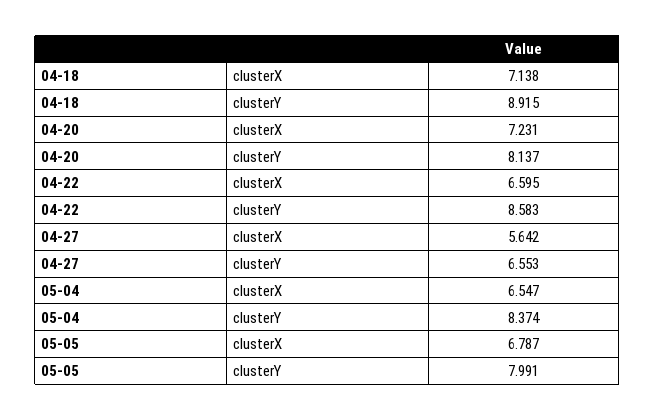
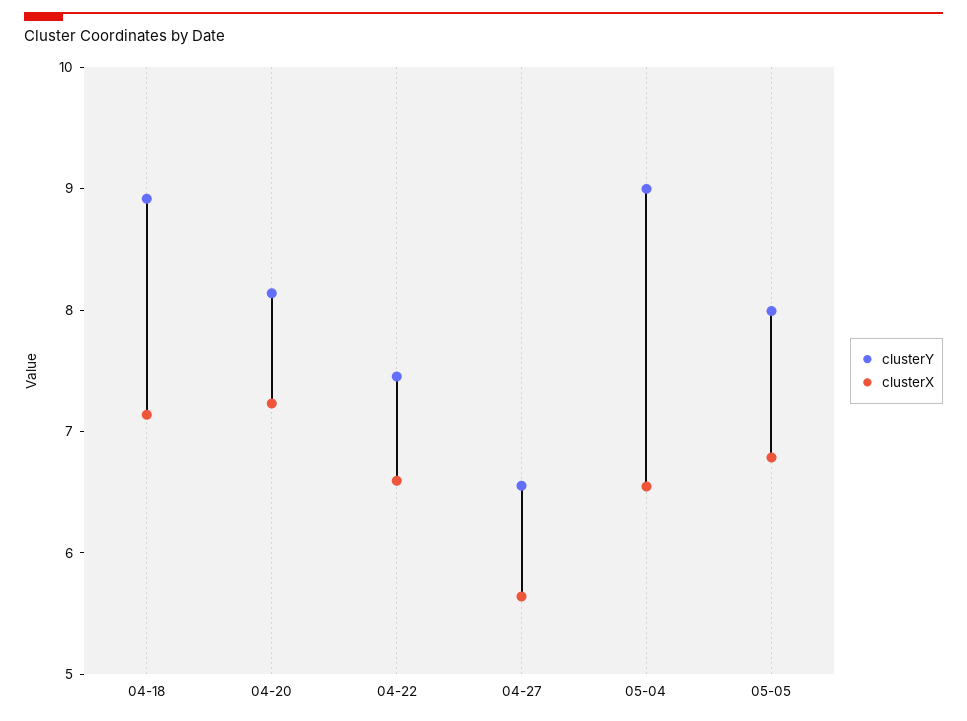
  {
    "clusterX": {
      "04-18": 7.138,
      "04-20": 7.231,
      "04-22": 6.595,
      "04-27": 5.642,
      "05-04": 6.547,
      "05-05": 6.787
    },
    "clusterY": {
      "04-18": 8.915,
      "04-20": 8.137,
-     "04-22": 8.583,
+     "04-22": 7.4,
      "04-27": 6.553,
-     "05-04": 8.374,
+     "05-04": 9,
      "05-05": 7.991
    }
  }

